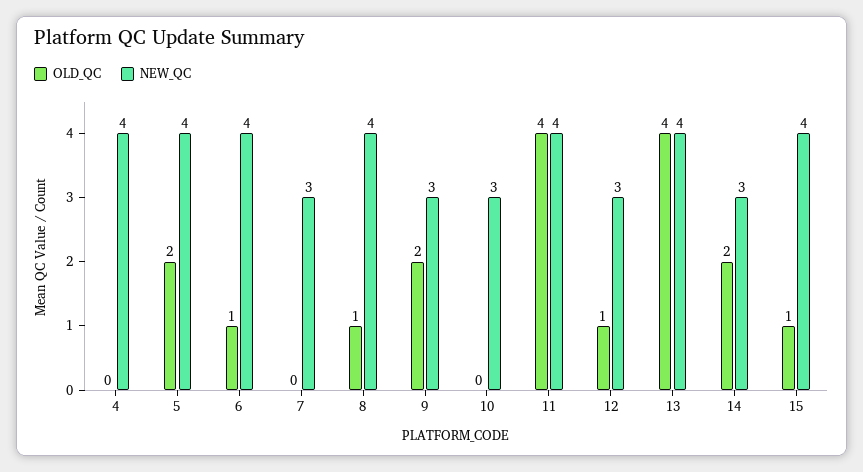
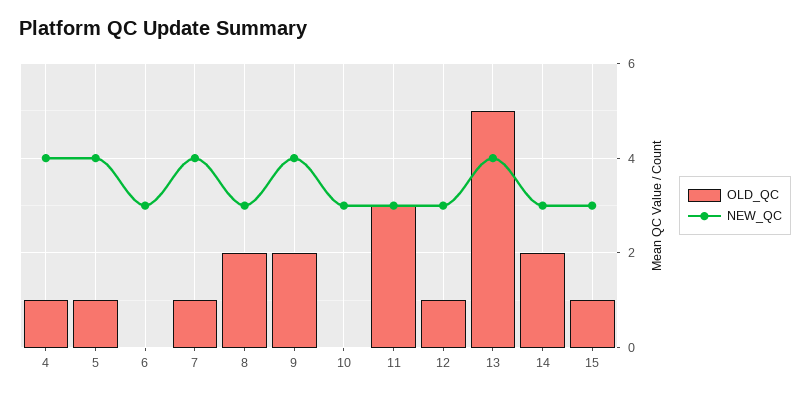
  {
    "OLD_QC": {
-     "4": 0,
+     "4": 1,
-     "5": 2,
+     "5": 1,
-     "6": 1,
+     "6": 0,
-     "7": 0,
+     "7": 1,
-     "8": 1,
+     "8": 2,
      "9": 2,
      "10": 0,
-     "11": 4,
+     "11": 3,
      "12": 1,
-     "13": 4,
+     "13": 5,
      "14": 2,
      "15": 1
    },
    "NEW_QC": {
      "4": 4,
      "5": 4,
-     "6": 4,
+     "6": 3,
-     "7": 3,
+     "7": 4,
-     "8": 4,
+     "8": 3,
-     "9": 3,
+     "9": 4,
      "10": 3,
-     "11": 4,
+     "11": 3,
      "12": 3,
      "13": 4,
      "14": 3,
-     "15": 4
+     "15": 3
    }
  }

